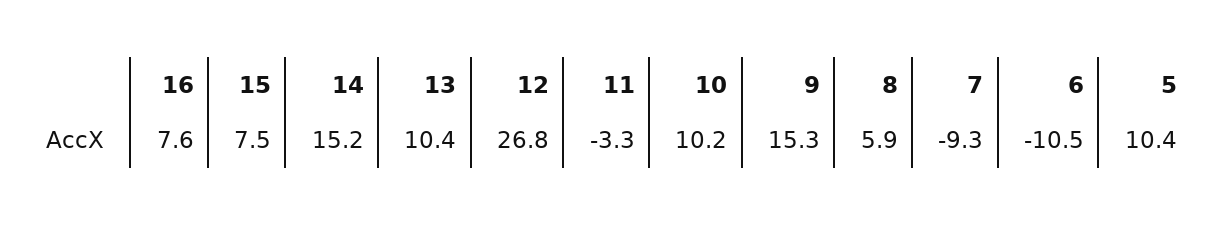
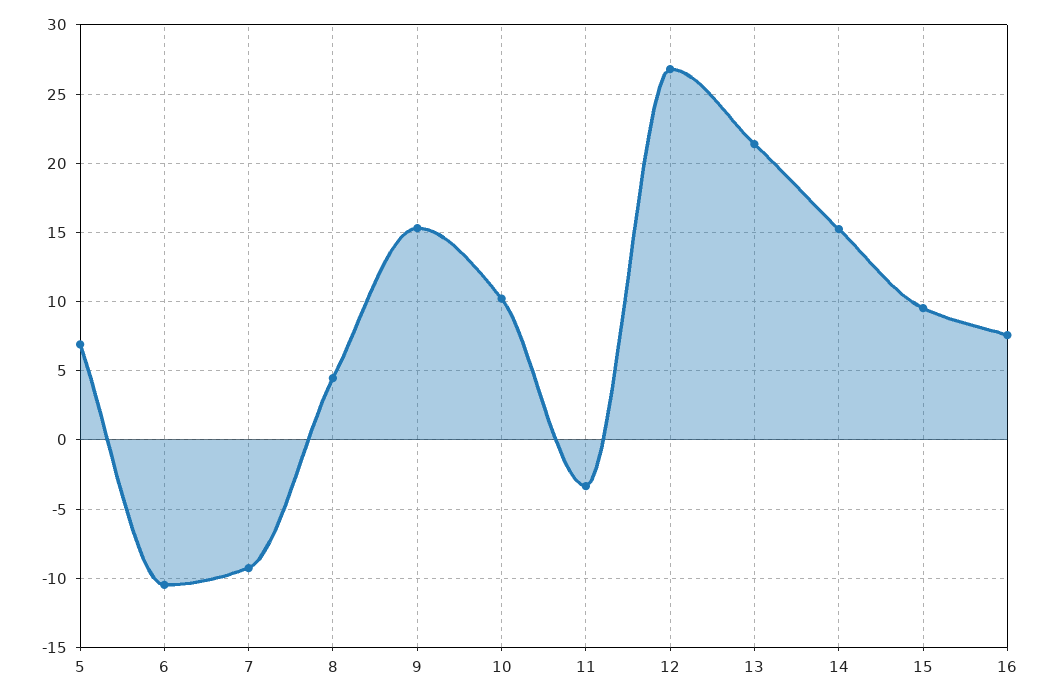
  {
    "16": 7.6,
-   "15": 7.5,
+   "15": 9.5,
    "14": 15.2,
-   "13": 10.4,
+   "13": 21.5,
    "12": 26.8,
    "11": -3.3,
    "10": 10.2,
    "9": 15.3,
-   "8": 5.9,
+   "8": 4.5,
    "7": -9.3,
    "6": -10.5,
-   "5": 10.4
+   "5": 7
  }

